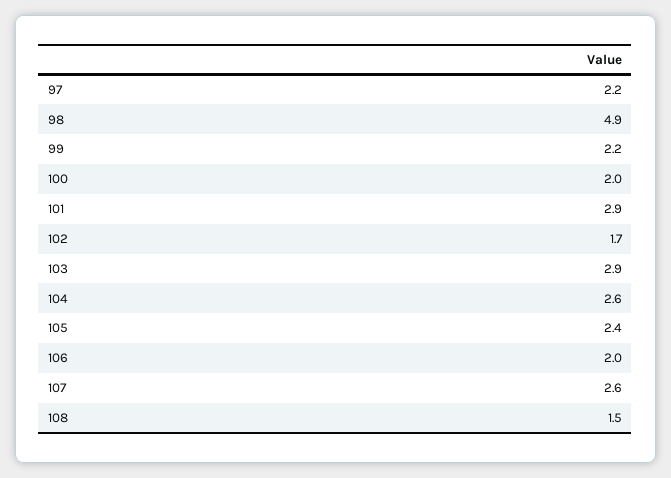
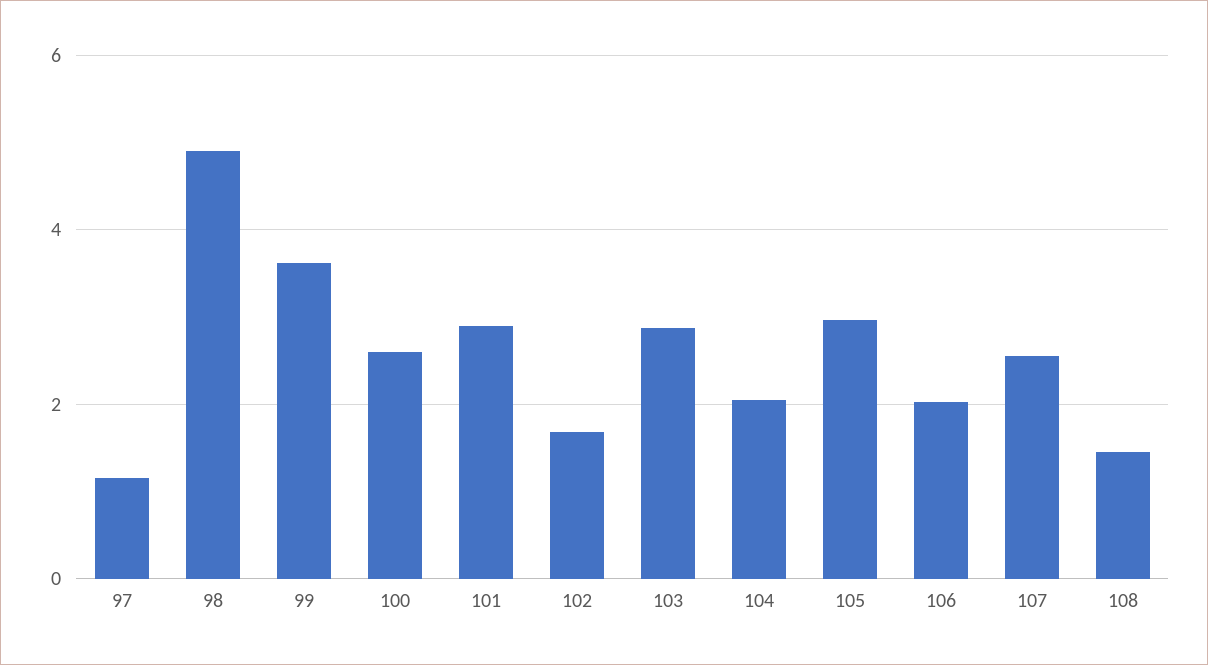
  {
-   "97": 2.2,
+   "97": 1.2,
    "98": 4.9,
-   "99": 2.2,
+   "99": 3.6,
-   "100": 2,
+   "100": 2.6,
    "101": 2.9,
    "102": 1.7,
    "103": 2.9,
-   "104": 2.6,
+   "104": 2,
-   "105": 2.4,
+   "105": 3,
    "106": 2,
    "107": 2.6,
    "108": 1.5
  }

